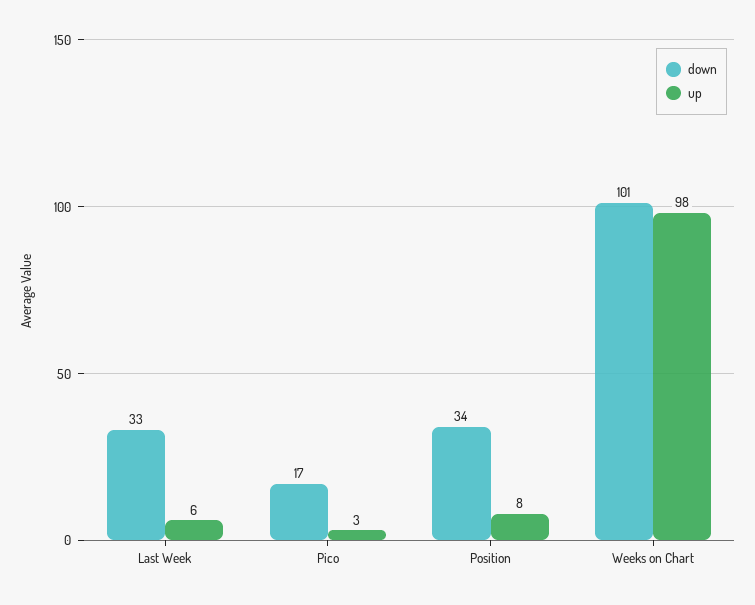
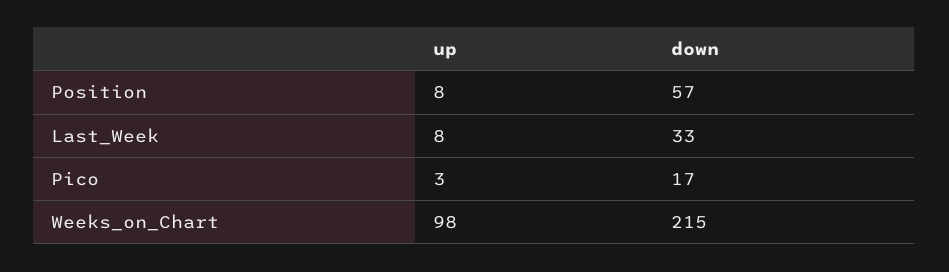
  {
    "down": {
      "Last Week": 33,
      "Pico": 17,
-     "Position": 34,
+     "Position": 57,
-     "Weeks on Chart": 101
+     "Weeks on Chart": 215
    },
    "up": {
-     "Last Week": 6,
+     "Last Week": 8,
      "Pico": 3,
      "Position": 8,
      "Weeks on Chart": 98
    }
  }

